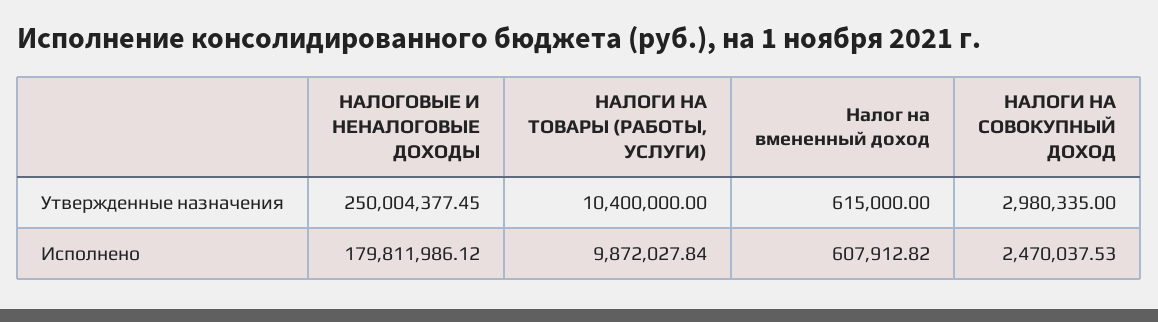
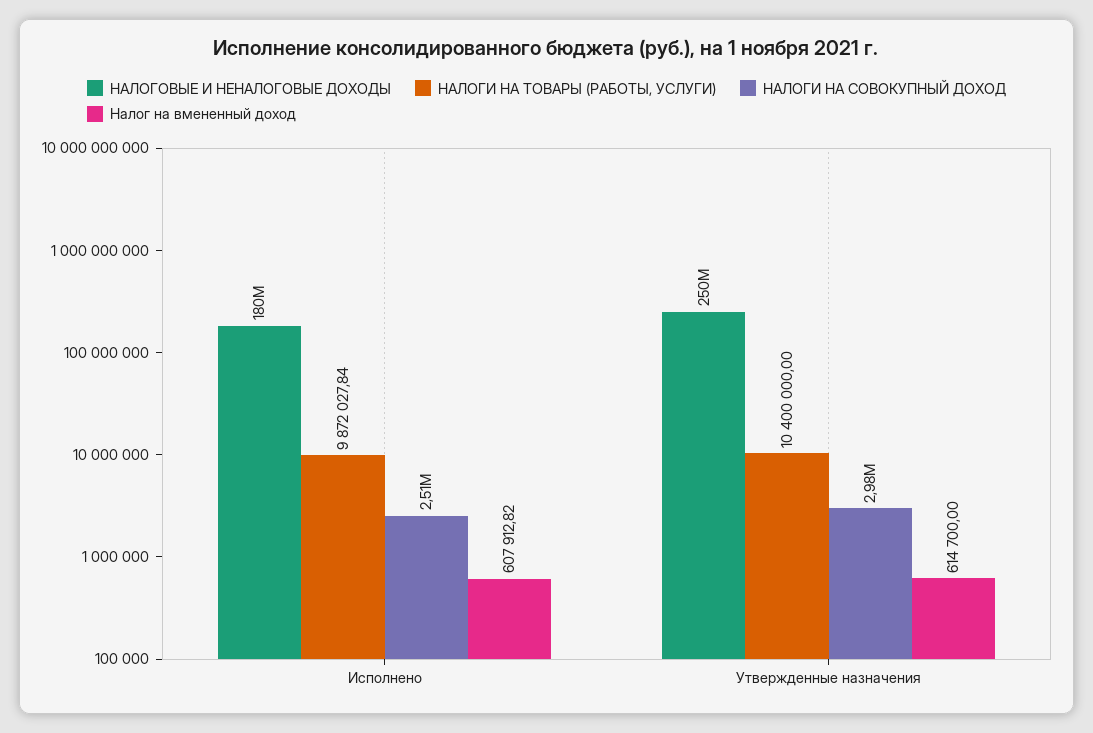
  {
    "НАЛОГОВЫЕ И НЕНАЛОГОВЫЕ ДОХОДЫ": {
      "Утвержденные назначения": 250004377.45,
      "Исполнено": 179811986.12
    },
    "НАЛОГИ НА ТОВАРЫ (РАБОТЫ, УСЛУГИ)": {
      "Утвержденные назначения": 10400000,
      "Исполнено": 9872027.84
    },
    "Налог на вмененный доход": {
-     "Утвержденные назначения": 615000,
+     "Утвержденные назначения": 614700,
      "Исполнено": 607912.82
    },
    "НАЛОГИ НА СОВОКУПНЫЙ ДОХОД": {
      "Утвержденные назначения": 2980335,
-     "Исполнено": 2470037.53
+     "Исполнено": 2510000
    }
  }

